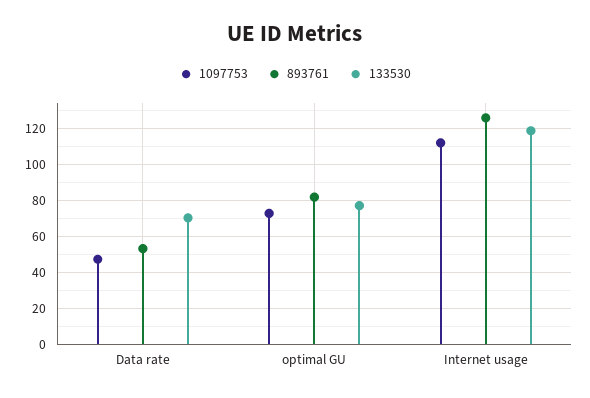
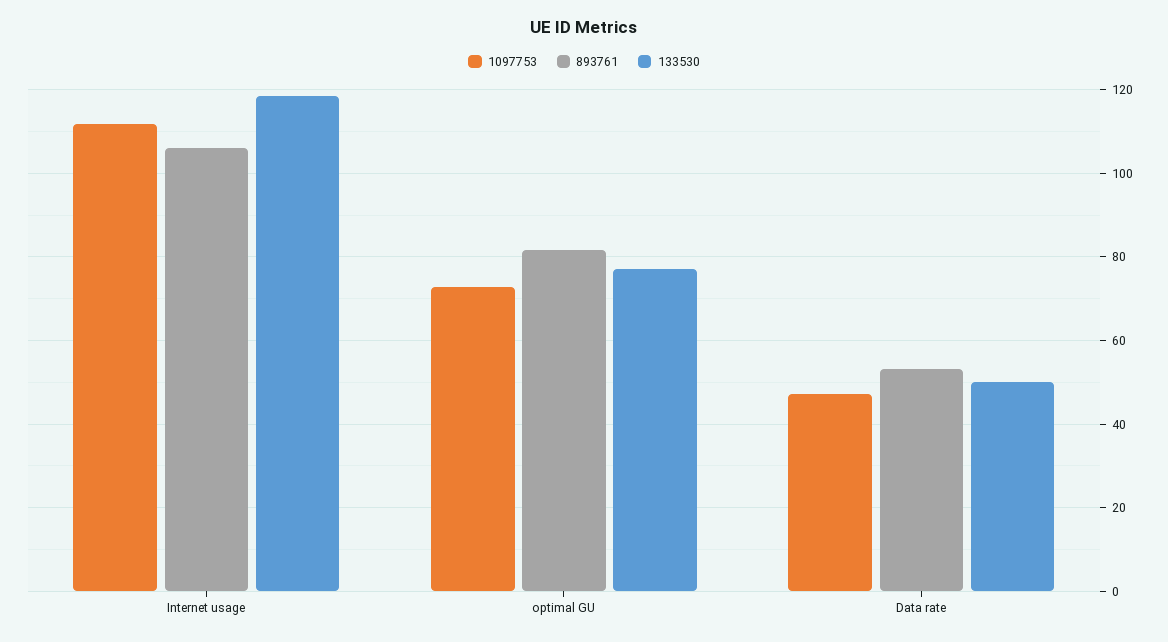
  {
    "1097753": {
      "Data rate": 48,
      "optimal GU": 72,
      "Internet usage": 112
    },
    "893761": {
      "Data rate": 54,
      "optimal GU": 82,
-     "Internet usage": 125
+     "Internet usage": 106
    },
    "133530": {
-     "Data rate": 70,
+     "Data rate": 50,
      "optimal GU": 78,
      "Internet usage": 118
    }
  }

